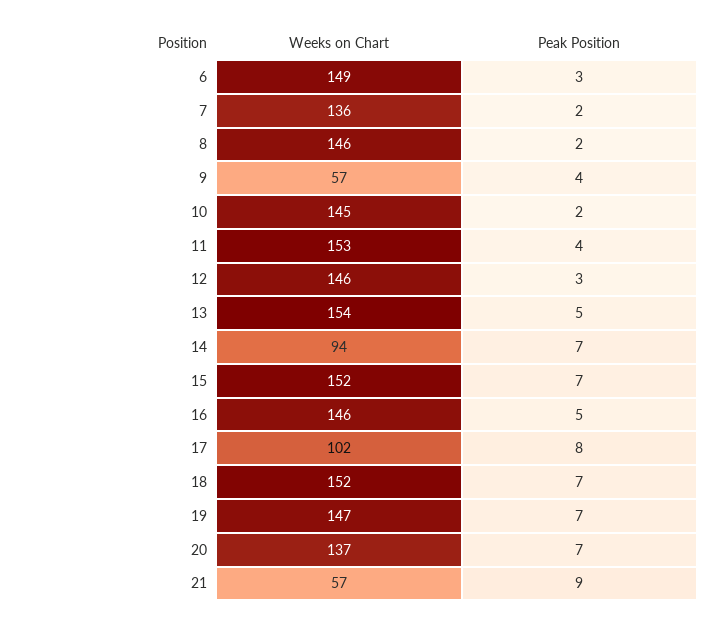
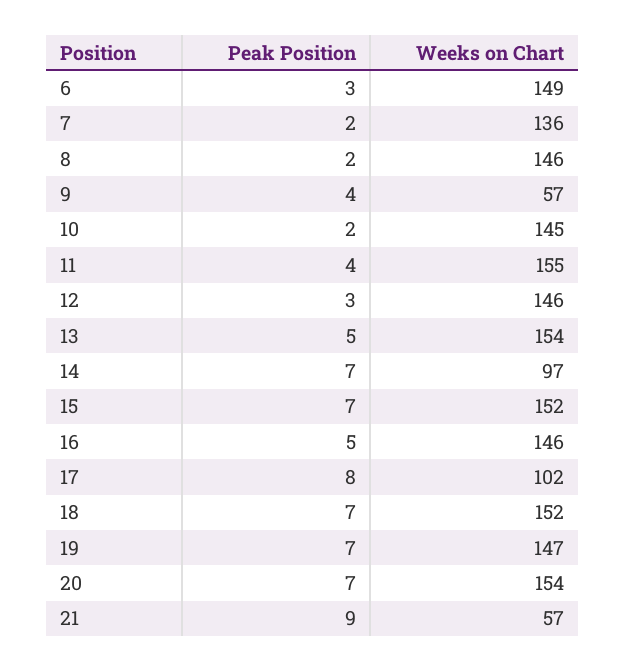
  {
    "Weeks on Chart": {
      "6": 149,
      "7": 136,
      "8": 146,
      "9": 57,
      "10": 145,
-     "11": 153,
+     "11": 155,
      "12": 146,
      "13": 154,
-     "14": 94,
+     "14": 97,
      "15": 152,
      "16": 146,
      "17": 102,
      "18": 152,
      "19": 147,
-     "20": 137,
+     "20": 154,
      "21": 57
    },
    "Peak Position": {
      "6": 3,
      "7": 2,
      "8": 2,
      "9": 4,
      "10": 2,
      "11": 4,
      "12": 3,
      "13": 5,
      "14": 7,
      "15": 7,
      "16": 5,
      "17": 8,
      "18": 7,
      "19": 7,
      "20": 7,
      "21": 9
    }
  }

